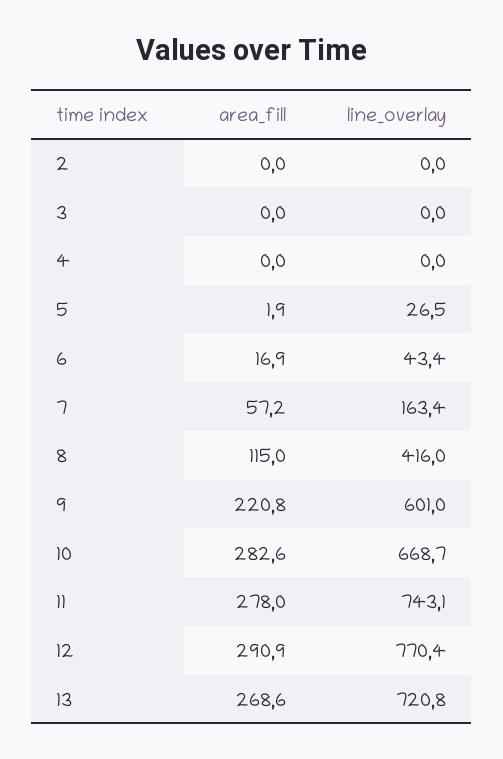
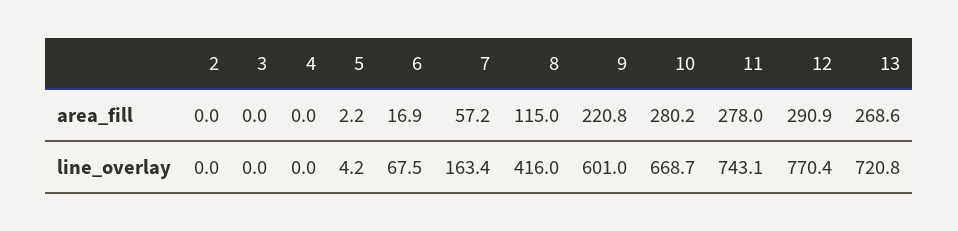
  {
    "area_fill": {
      "2": 0,
      "3": 0,
      "4": 0,
-     "5": 1.9,
+     "5": 2.2,
      "6": 16.9,
      "7": 57.2,
      "8": 115,
      "9": 220.8,
-     "10": 282.6,
+     "10": 280.2,
      "11": 278,
      "12": 290.9,
      "13": 268.6
    },
    "line_overlay": {
      "2": 0,
      "3": 0,
      "4": 0,
-     "5": 26.5,
+     "5": 4.2,
-     "6": 43.4,
+     "6": 67.5,
      "7": 163.4,
      "8": 416,
      "9": 601,
      "10": 668.7,
      "11": 743.1,
      "12": 770.4,
      "13": 720.8
    }
  }

